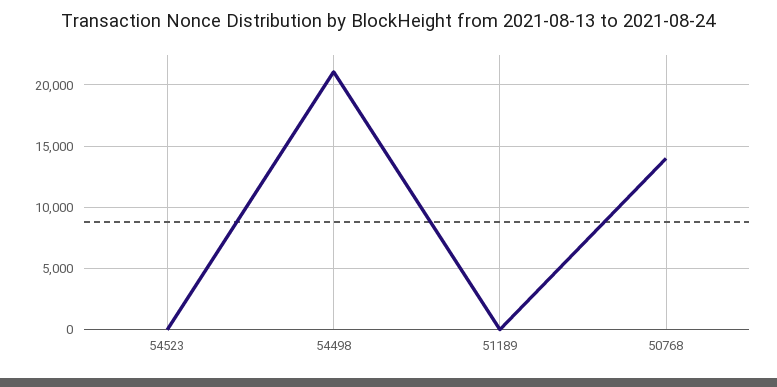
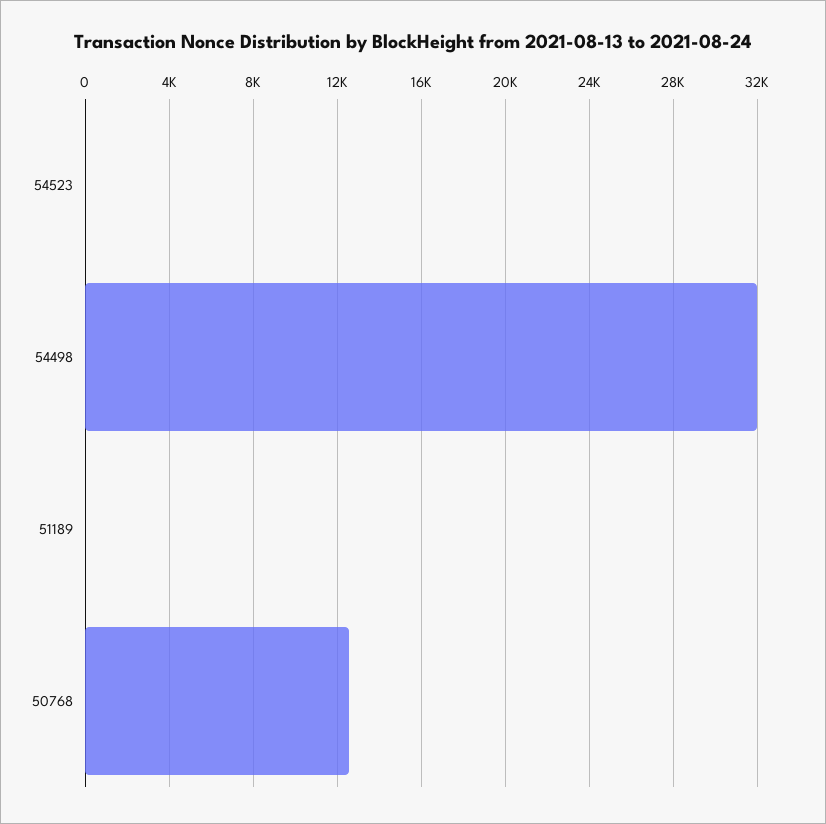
  {
    "54523": 0,
-   "54498": 21000,
+   "54498": 32000,
    "51189": 0,
-   "50768": 14000
+   "50768": 12500
  }

